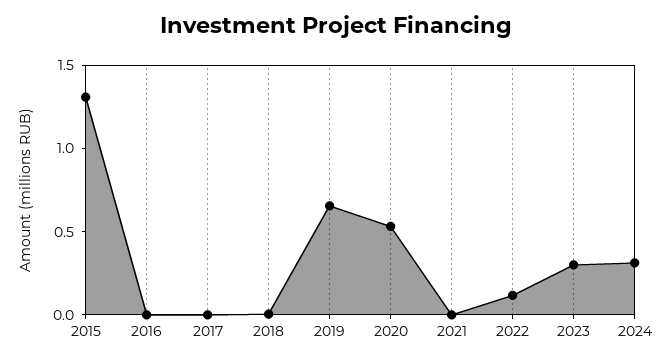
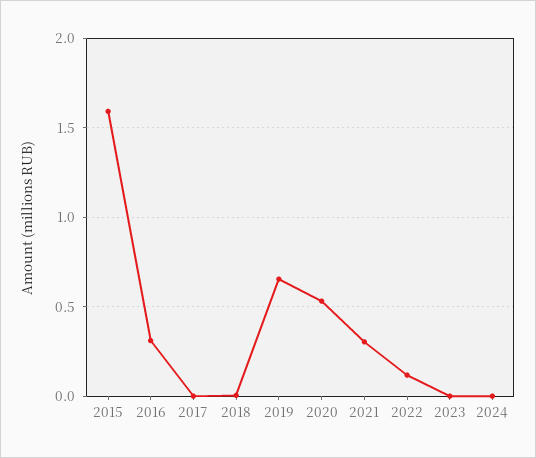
  {
-   "2015": 1.3,
+   "2015": 1.6,
-   "2016": 0,
+   "2016": 0.3,
    "2017": 0,
    "2018": 0,
    "2019": 0.65,
    "2020": 0.55,
-   "2021": 0,
+   "2021": 0.3,
    "2022": 0.1,
-   "2023": 0.3,
+   "2023": 0,
-   "2024": 0.3
+   "2024": 0
  }

